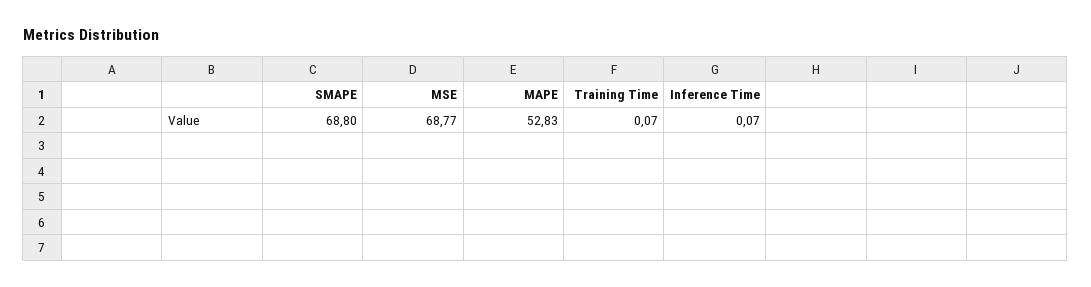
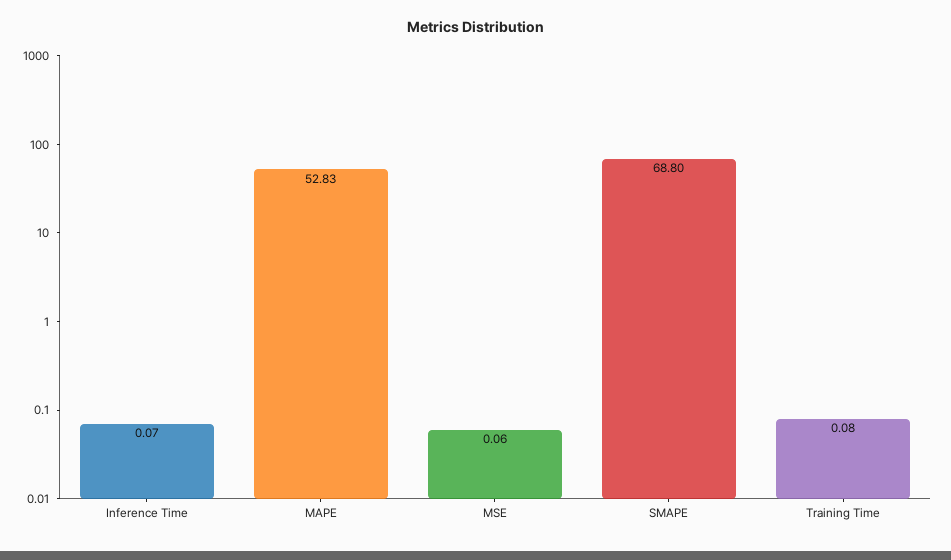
  {
    "SMAPE": 68.8,
-   "MSE": 68.77,
+   "MSE": 0.06,
    "MAPE": 52.83,
-   "Training Time": 0.07,
+   "Training Time": 0.08,
    "Inference Time": 0.07
  }

